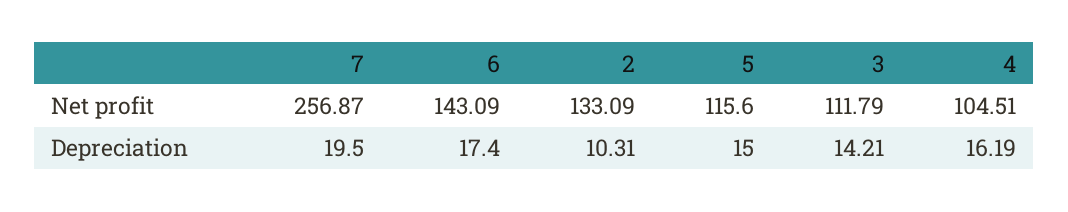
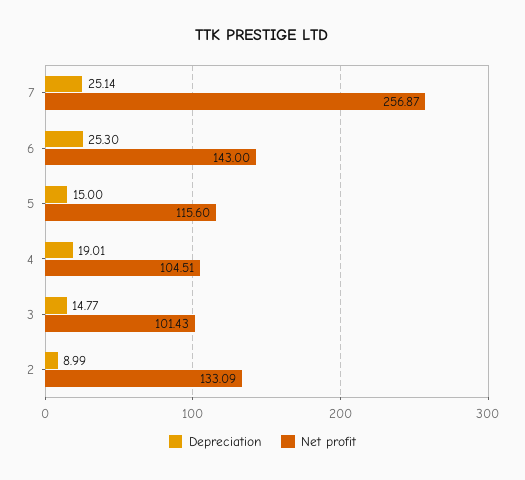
  {
    "Net profit": {
      "7": 256.87,
-     "6": 143.09,
+     "6": 143,
      "2": 133.09,
      "5": 115.6,
-     "3": 111.79,
+     "3": 101.43,
      "4": 104.51
    },
    "Depreciation": {
-     "7": 19.5,
+     "7": 25.14,
-     "6": 17.4,
+     "6": 25.3,
-     "2": 10.31,
+     "2": 8.99,
      "5": 15,
-     "3": 14.21,
+     "3": 14.77,
-     "4": 16.19
+     "4": 19.01
    }
  }

